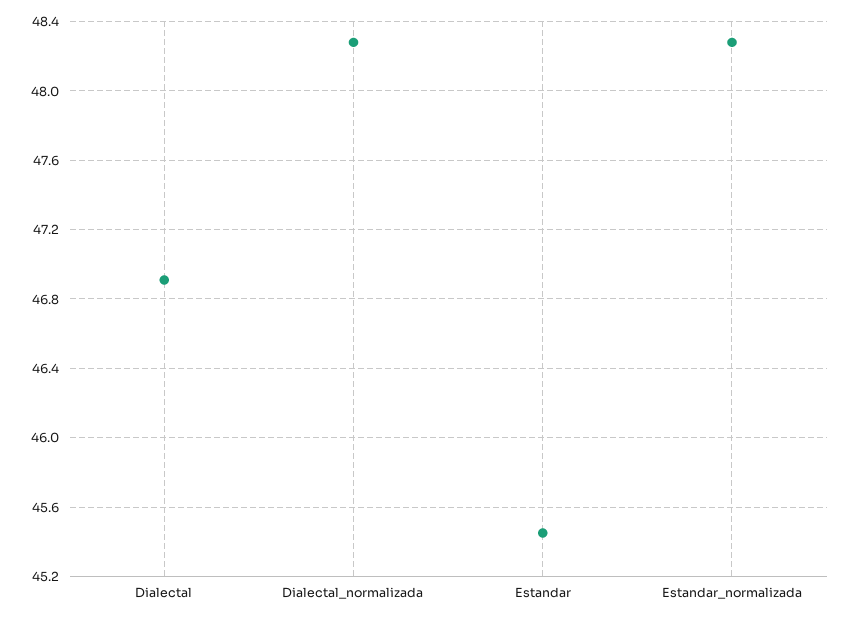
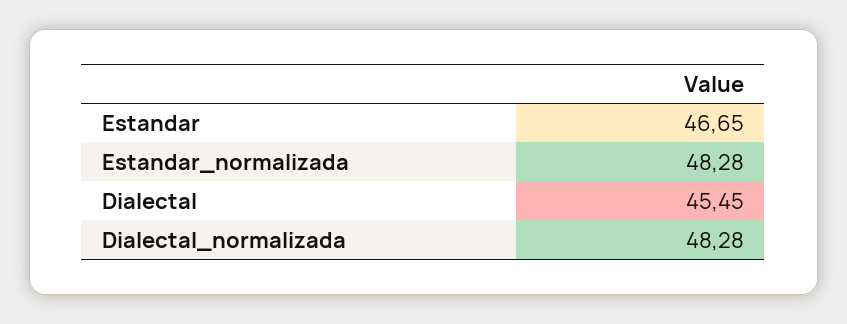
  {
-   "Dialectal": 46.9,
+   "Dialectal": 45.45,
    "Dialectal_normalizada": 48.28,
-   "Estandar": 45.45,
+   "Estandar": 46.65,
    "Estandar_normalizada": 48.28
  }

